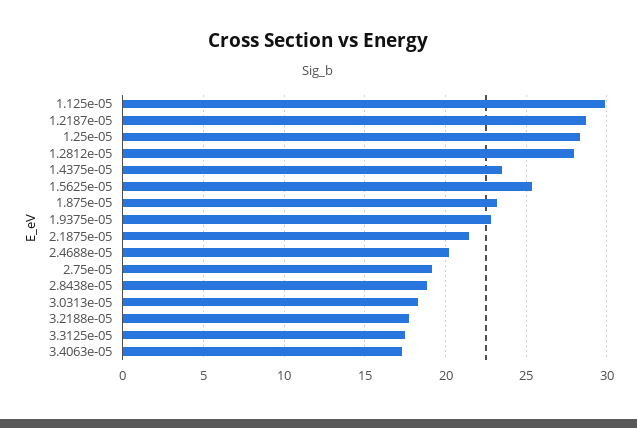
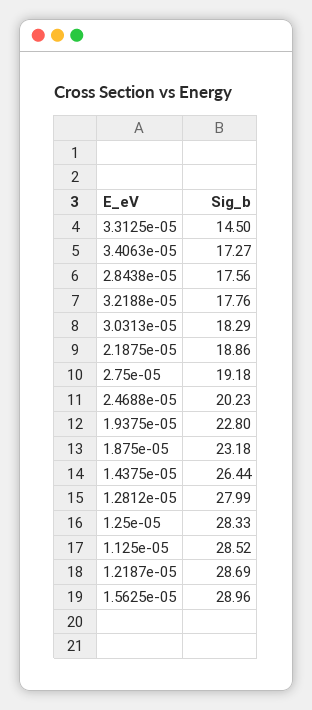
  {
-   "1.125e-05": 30,
+   "1.125e-05": 28.52,
    "1.2187e-05": 28.69,
    "1.25e-05": 28.33,
    "1.2812e-05": 27.99,
-   "1.4375e-05": 23.5,
+   "1.4375e-05": 26.44,
-   "1.5625e-05": 25.5,
+   "1.5625e-05": 28.96,
    "1.875e-05": 23.18,
    "1.9375e-05": 22.8,
-   "2.1875e-05": 21.5,
+   "2.1875e-05": 18.86,
    "2.4688e-05": 20.23,
    "2.75e-05": 19.18,
-   "2.8438e-05": 19,
+   "2.8438e-05": 17.56,
    "3.0313e-05": 18.29,
    "3.2188e-05": 17.76,
-   "3.3125e-05": 17.5,
+   "3.3125e-05": 14.5,
    "3.4063e-05": 17.27
  }

